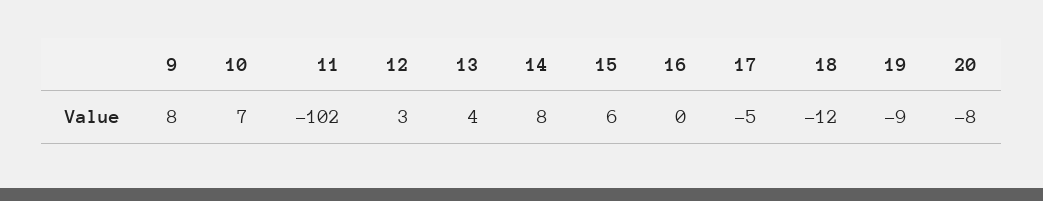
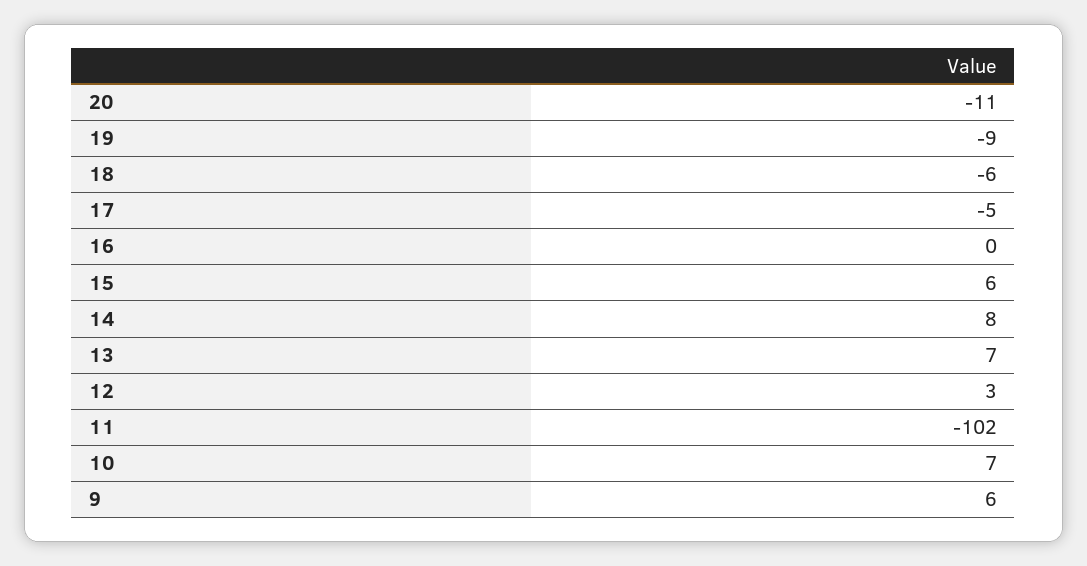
  {
-   "9": 8,
+   "9": 6,
    "10": 7,
    "11": -102,
    "12": 3,
-   "13": 4,
+   "13": 7,
    "14": 8,
    "15": 6,
    "16": 0,
    "17": -5,
-   "18": -12,
+   "18": -6,
    "19": -9,
-   "20": -8
+   "20": -11
  }

